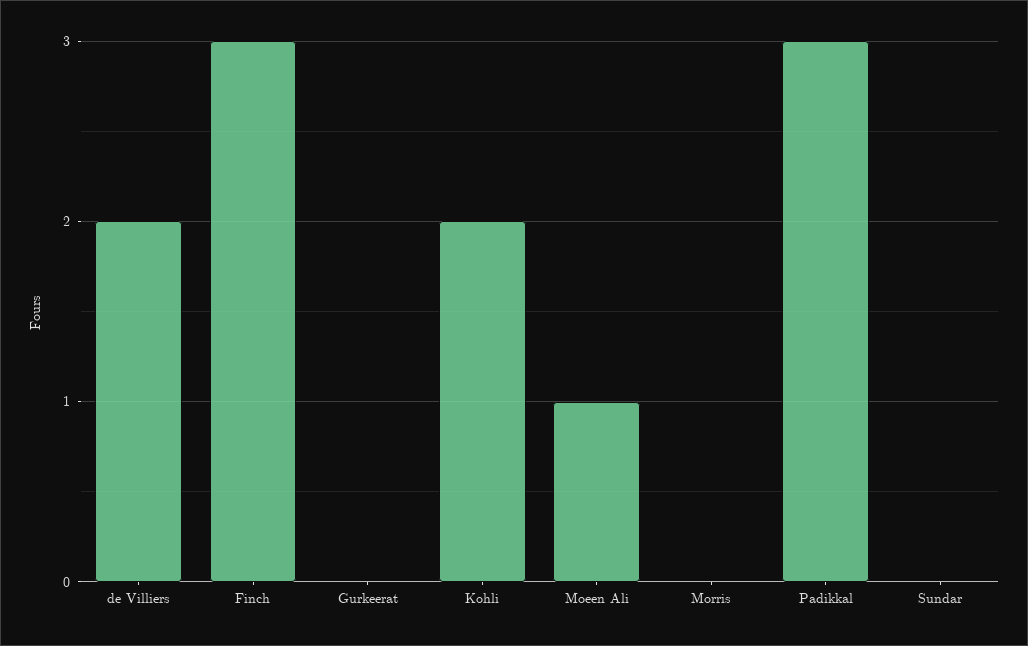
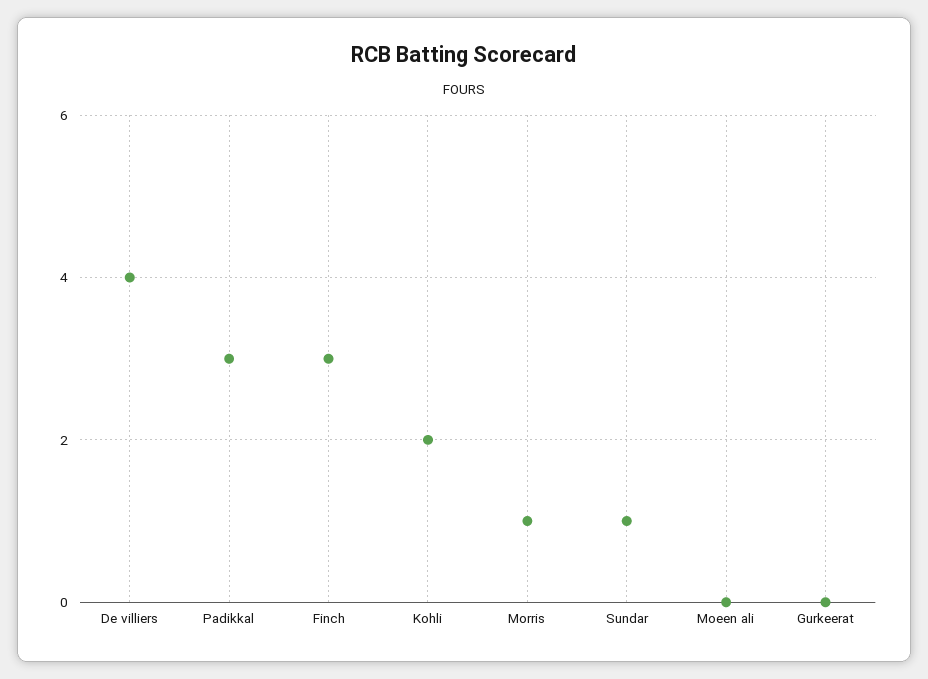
  {
-   "de Villiers": 2,
+   "de Villiers": 4,
    "Finch": 3,
    "Gurkeerat": 0,
    "Kohli": 2,
-   "Moeen Ali": 1,
+   "Moeen Ali": 0,
-   "Morris": 0,
+   "Morris": 1,
    "Padikkal": 3,
-   "Sundar": 0
+   "Sundar": 1
  }

